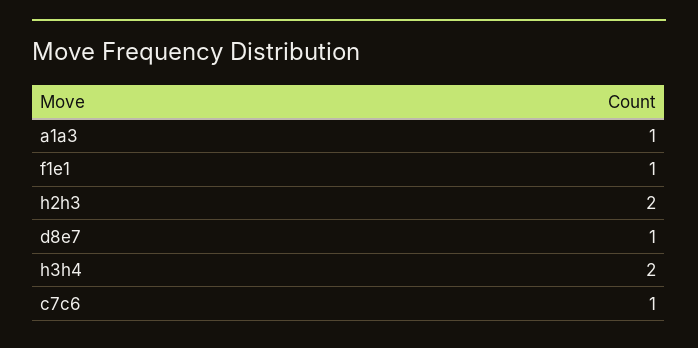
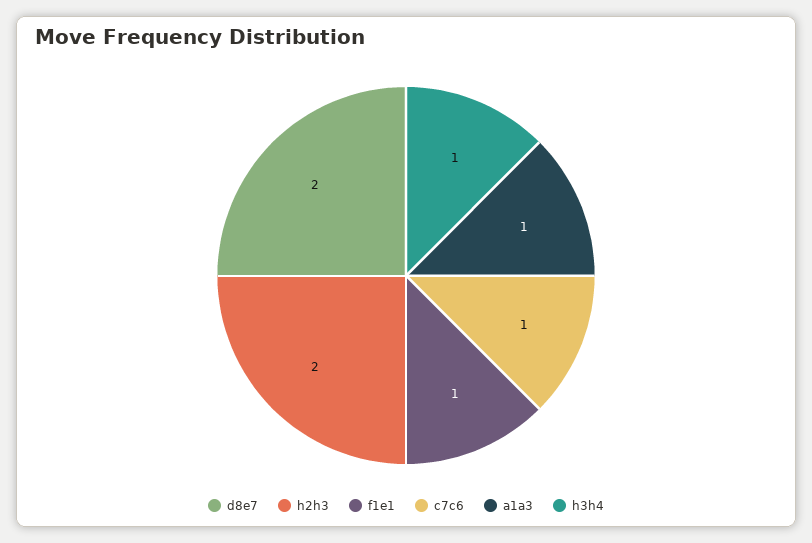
  {
    "a1a3": 1,
    "f1e1": 1,
    "h2h3": 2,
-   "d8e7": 1,
+   "d8e7": 2,
-   "h3h4": 2,
+   "h3h4": 1,
    "c7c6": 1
  }

